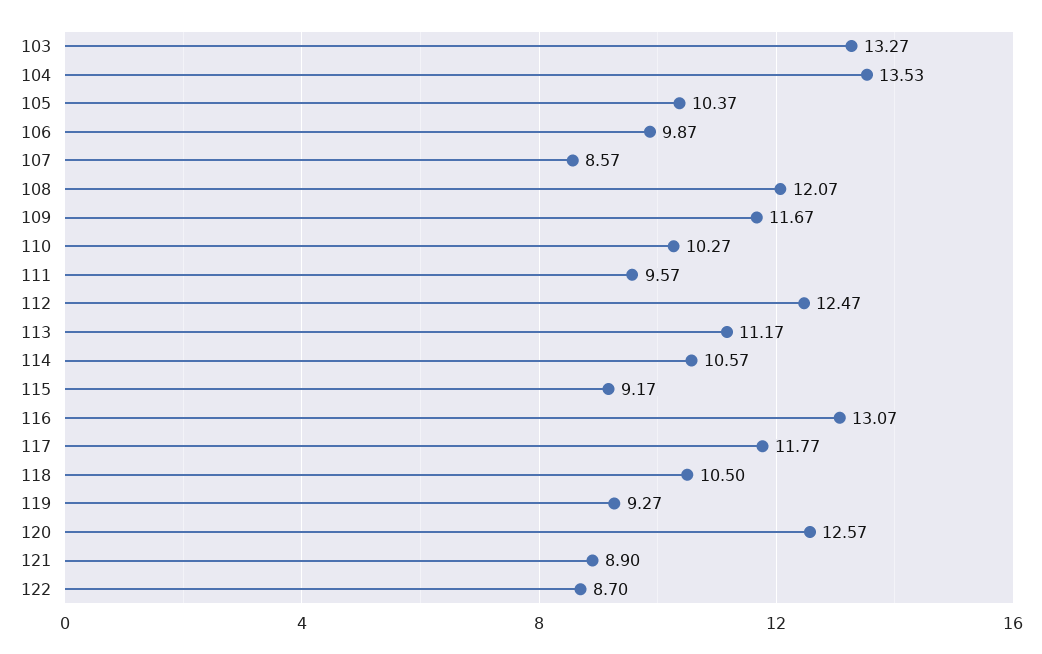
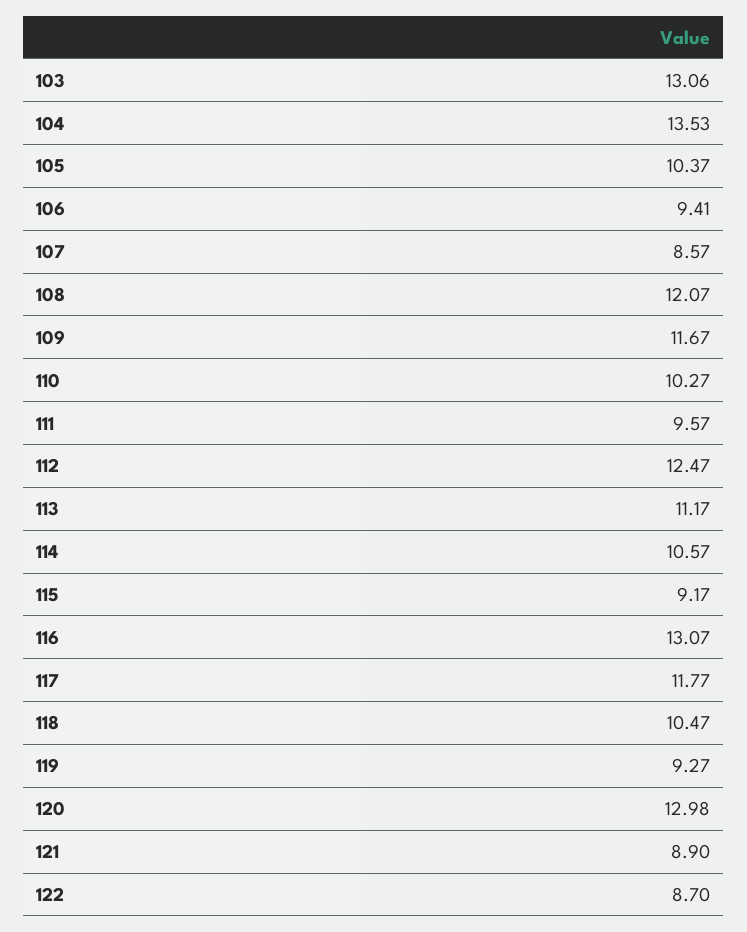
  {
-   "103": 13.27,
+   "103": 13.06,
    "104": 13.53,
    "105": 10.37,
-   "106": 9.87,
+   "106": 9.41,
    "107": 8.57,
    "108": 12.07,
    "109": 11.67,
    "110": 10.27,
    "111": 9.57,
    "112": 12.47,
    "113": 11.17,
    "114": 10.57,
    "115": 9.17,
    "116": 13.07,
    "117": 11.77,
-   "118": 10.5,
+   "118": 10.47,
    "119": 9.27,
-   "120": 12.57,
+   "120": 12.98,
    "121": 8.9,
    "122": 8.7
  }

